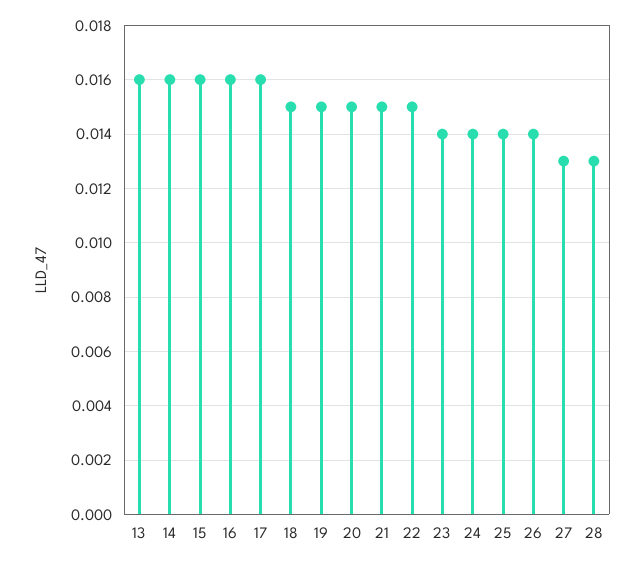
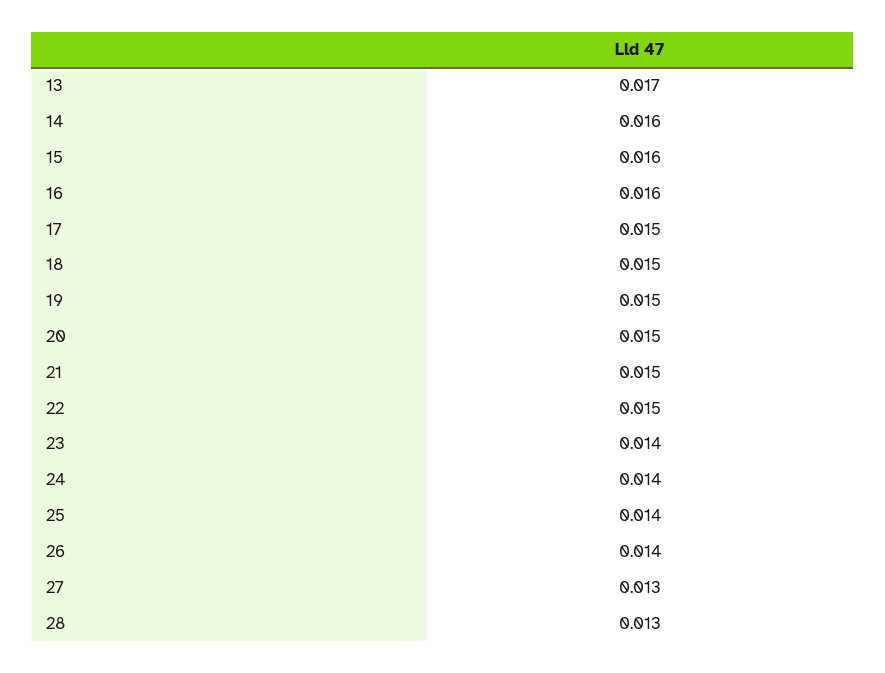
  {
-   "13": 0.016,
+   "13": 0.017,
    "14": 0.016,
    "15": 0.016,
    "16": 0.016,
-   "17": 0.016,
+   "17": 0.015,
    "18": 0.015,
    "19": 0.015,
    "20": 0.015,
    "21": 0.015,
    "22": 0.015,
    "23": 0.014,
    "24": 0.014,
    "25": 0.014,
    "26": 0.014,
    "27": 0.013,
    "28": 0.013
  }

